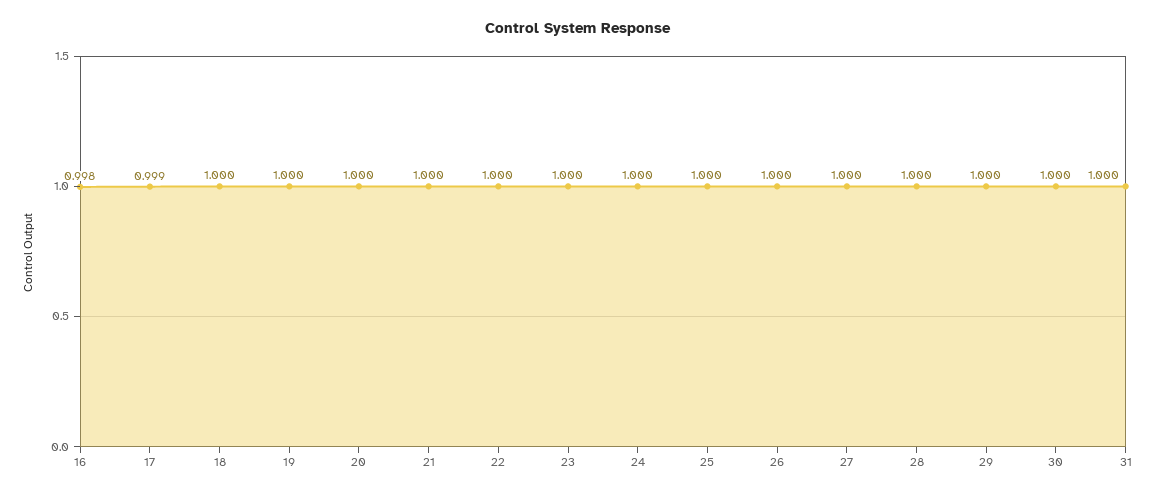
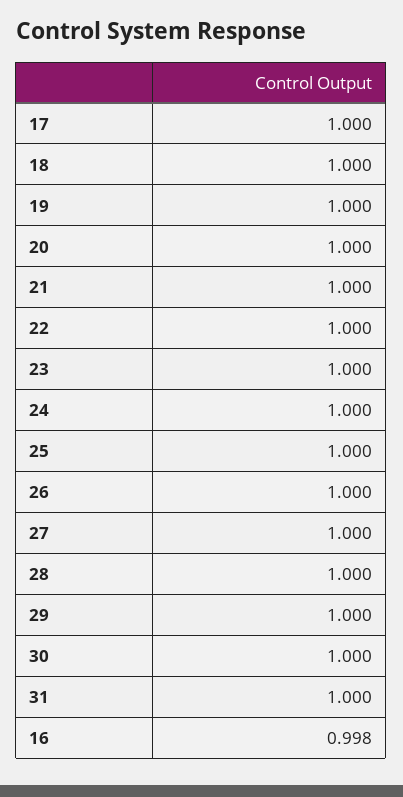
  {
    "16": 0.998,
-   "17": 0.999,
+   "17": 1,
    "18": 1,
    "19": 1,
    "20": 1,
    "21": 1,
    "22": 1,
    "23": 1,
    "24": 1,
    "25": 1,
    "26": 1,
    "27": 1,
    "28": 1,
    "29": 1,
    "30": 1,
    "31": 1
  }

